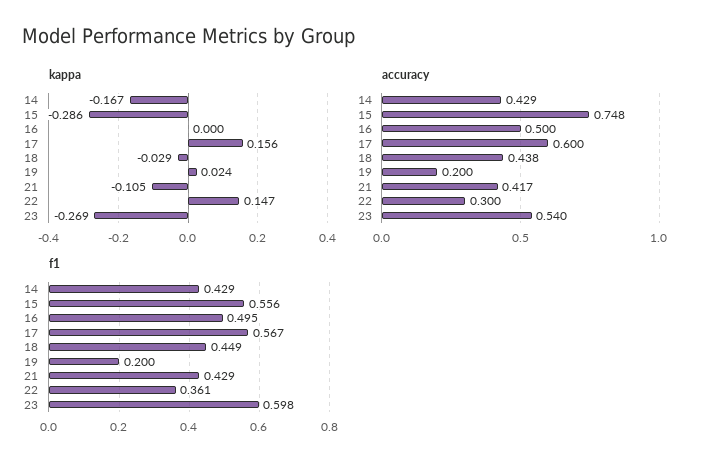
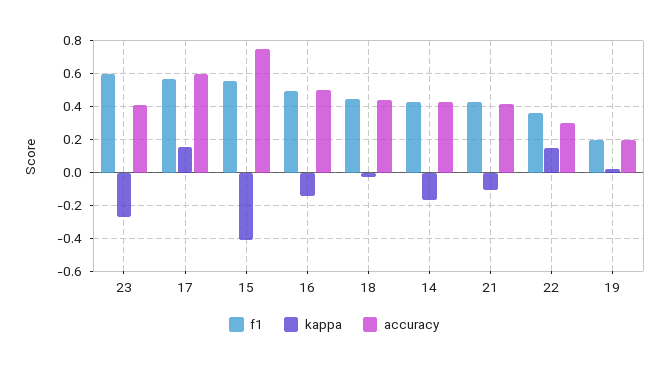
  {
    "kappa": {
      "14": -0.167,
-     "15": -0.286,
+     "15": -0.4,
-     "16": 0,
+     "16": -0.15,
      "17": 0.156,
      "18": -0.029,
      "19": 0.024,
      "21": -0.105,
      "22": 0.147,
      "23": -0.269
    },
    "accuracy": {
      "14": 0.429,
      "15": 0.748,
      "16": 0.5,
      "17": 0.6,
      "18": 0.438,
      "19": 0.2,
      "21": 0.417,
      "22": 0.3,
-     "23": 0.54
+     "23": 0.4
    },
    "f1": {
      "14": 0.429,
      "15": 0.556,
      "16": 0.495,
      "17": 0.567,
      "18": 0.449,
      "19": 0.2,
      "21": 0.429,
      "22": 0.361,
      "23": 0.598
    }
  }

